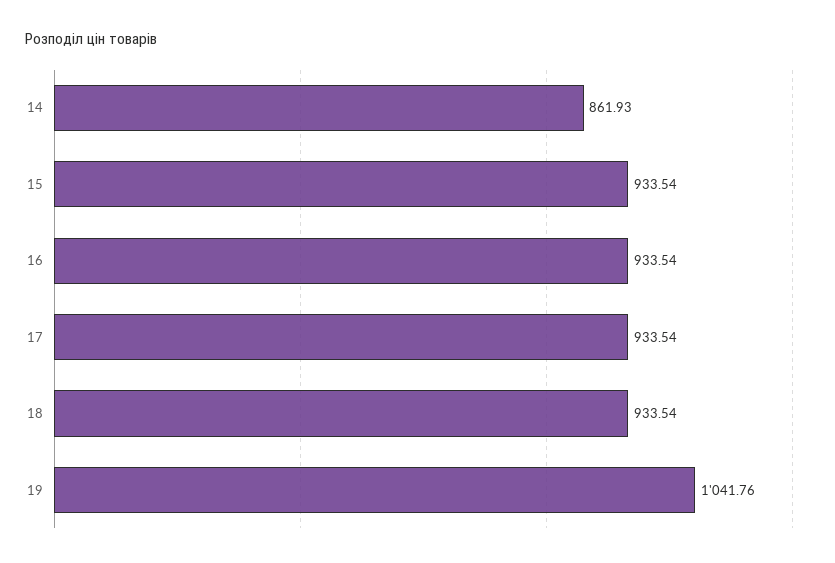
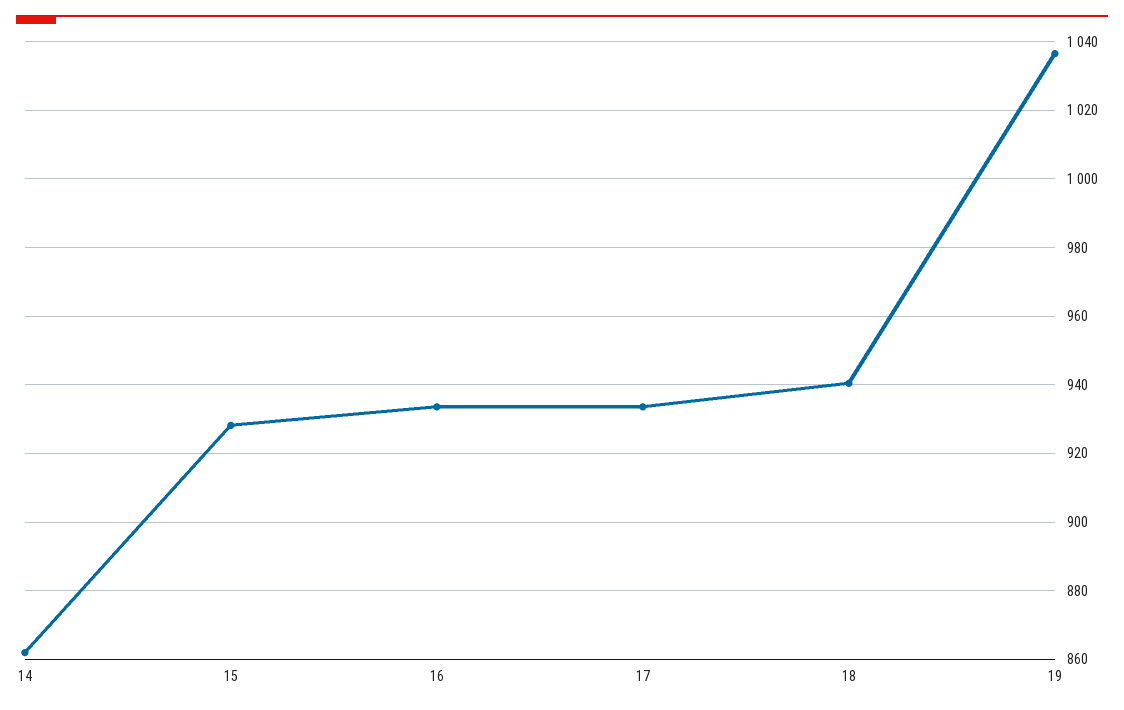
  {
    "14": 861.93,
-   "15": 933.54,
+   "15": 928,
    "16": 933.54,
    "17": 933.54,
-   "18": 933.54,
+   "18": 940,
-   "19": 1041.76
+   "19": 1036
  }

